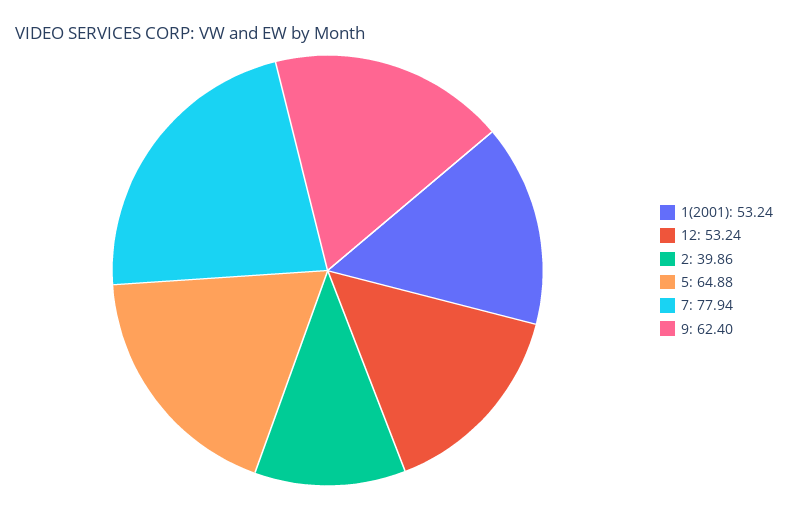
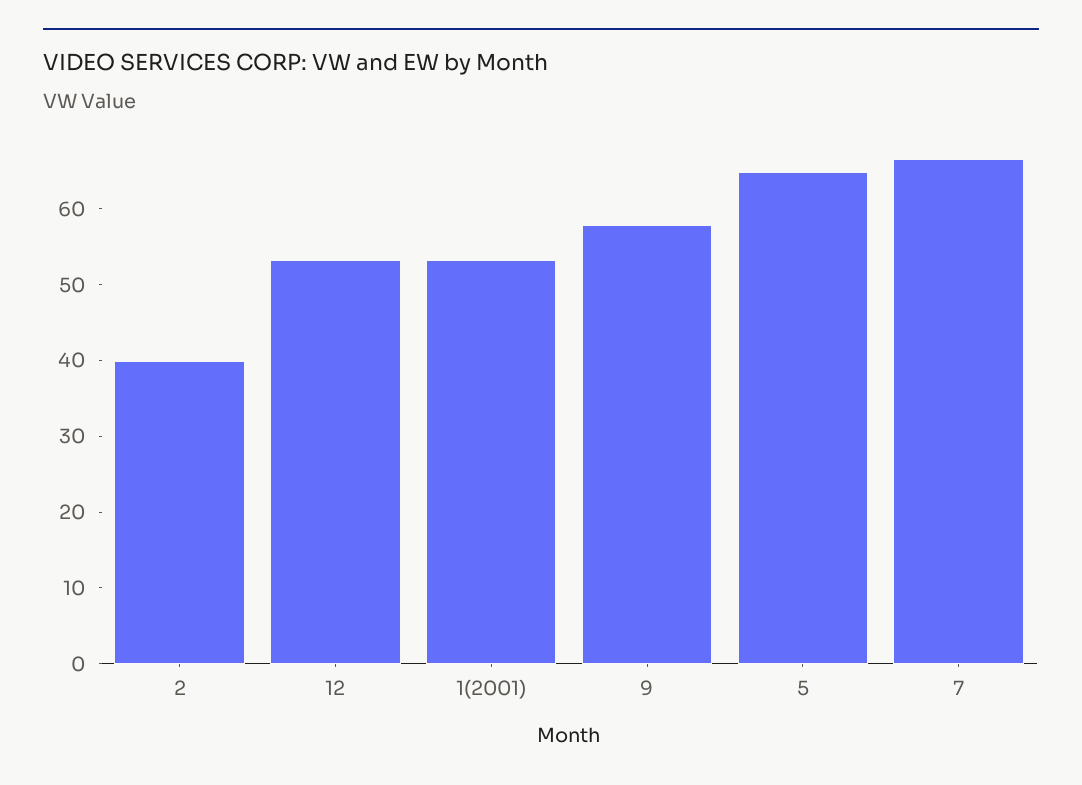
  {
    "1(2001)": 53.24,
    "12": 53.24,
    "2": 39.86,
    "5": 64.88,
-   "7": 77.94,
+   "7": 66,
-   "9": 62.4
+   "9": 58
  }

